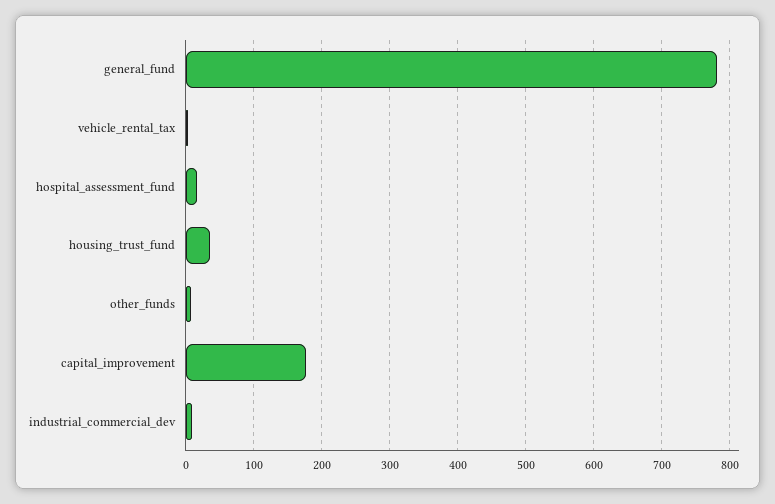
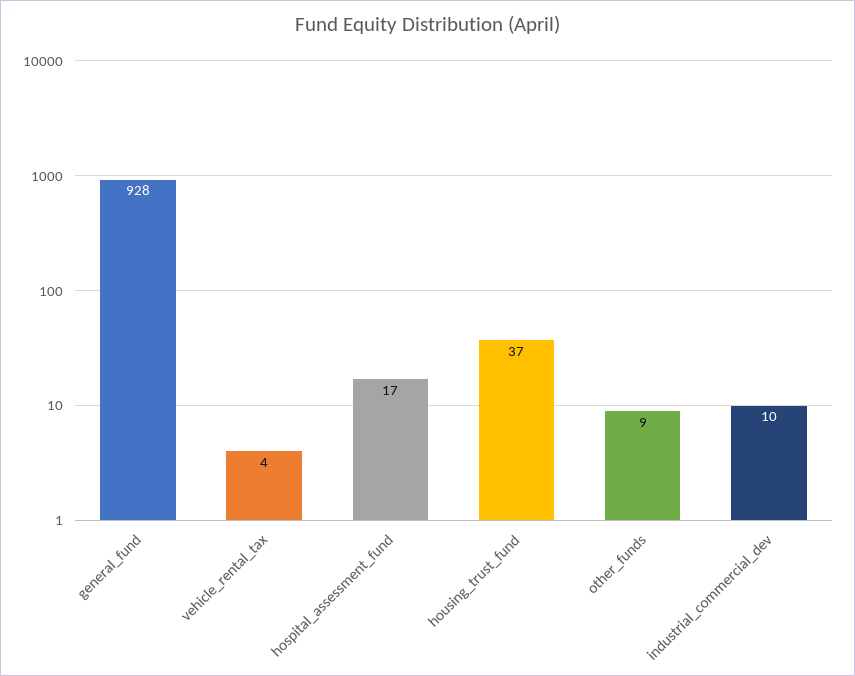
  {
-   "general_fund": 780,
+   "general_fund": 928,
    "vehicle_rental_tax": 4,
    "hospital_assessment_fund": 17,
    "housing_trust_fund": 37,
    "other_funds": 9,
-   "capital_improvement": 180,
    "industrial_commercial_dev": 10
  }

